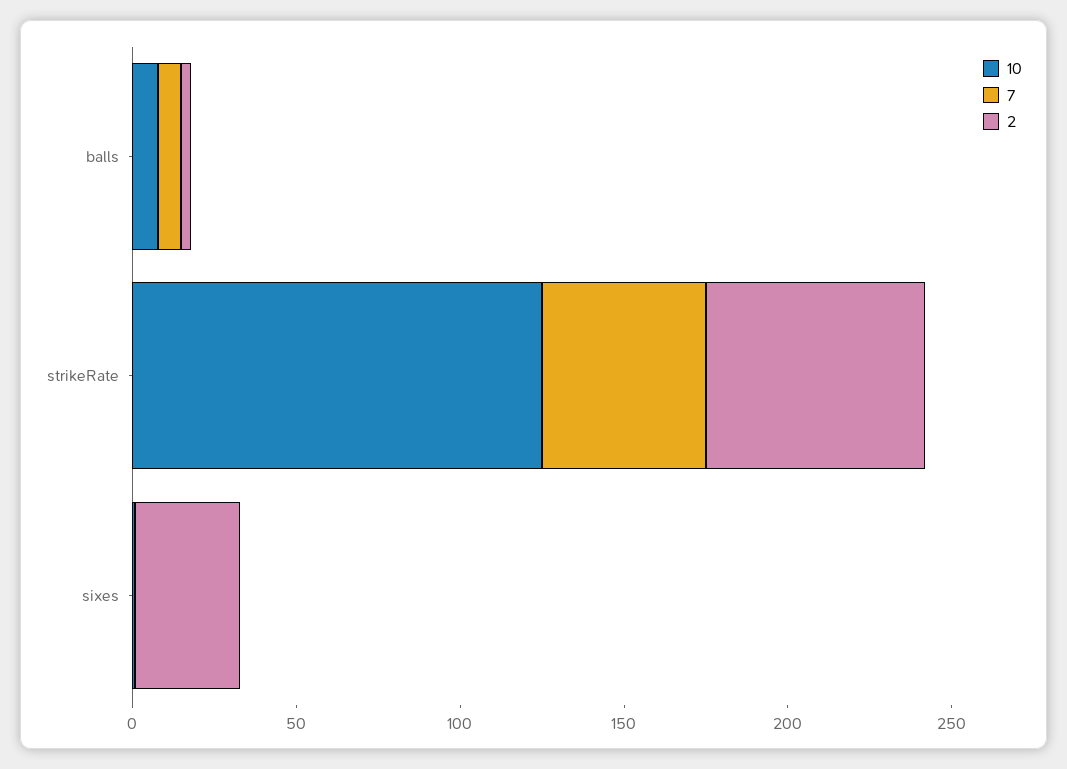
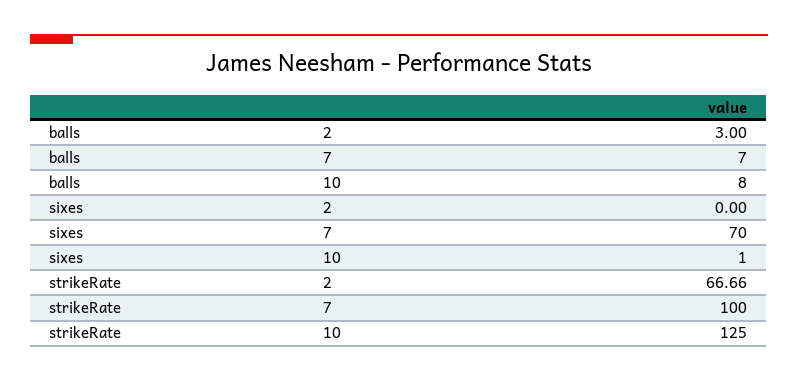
  {
    "10": {
      "balls": 8,
      "strikeRate": 125,
      "sixes": 1
    },
    "7": {
      "balls": 7,
-     "strikeRate": 50,
+     "strikeRate": 100,
-     "sixes": 0
+     "sixes": 70
    },
    "2": {
      "balls": 3,
      "strikeRate": 66.66,
-     "sixes": 30
+     "sixes": 0
    }
  }

